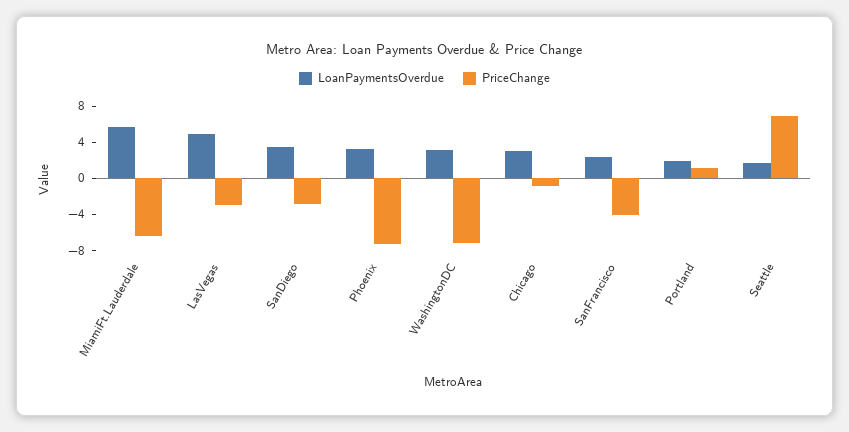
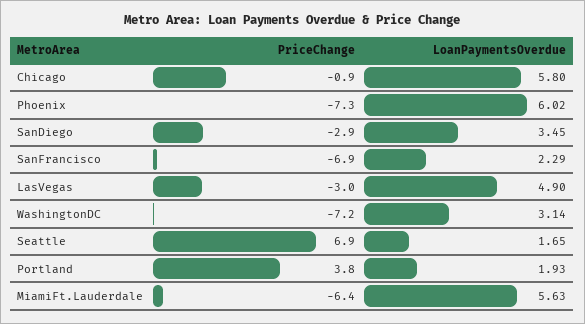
  {
    "LoanPaymentsOverdue": {
      "MiamiFt.Lauderdale": 5.63,
      "LasVegas": 4.9,
      "SanDiego": 3.45,
-     "Phoenix": 3,
+     "Phoenix": 6.02,
      "WashingtonDC": 3.14,
-     "Chicago": 3,
+     "Chicago": 5.8,
      "SanFrancisco": 2.29,
      "Portland": 1.93,
      "Seattle": 1.65
    },
    "PriceChange": {
      "MiamiFt.Lauderdale": -6.4,
      "LasVegas": -3,
      "SanDiego": -2.9,
      "Phoenix": -7.3,
      "WashingtonDC": -7.2,
      "Chicago": -0.9,
-     "SanFrancisco": -4,
+     "SanFrancisco": -6.9,
-     "Portland": 1,
+     "Portland": 3.8,
      "Seattle": 6.9
    }
  }

